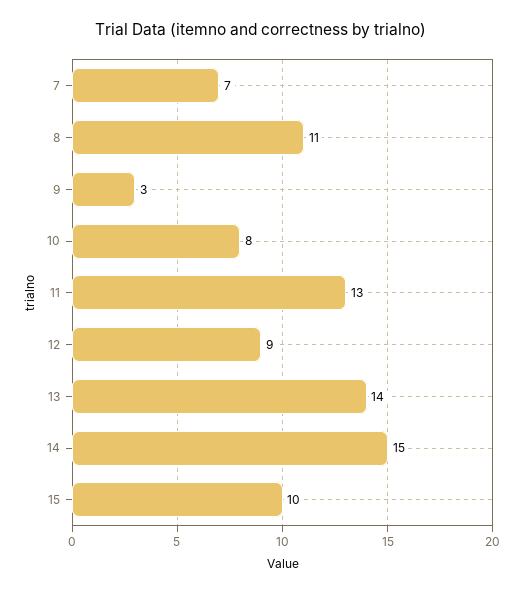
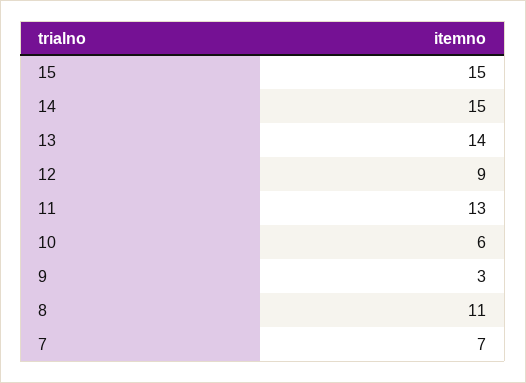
  {
    "7": 7,
    "8": 11,
    "9": 3,
-   "10": 8,
+   "10": 6,
    "11": 13,
    "12": 9,
    "13": 14,
    "14": 15,
-   "15": 10
+   "15": 15
  }

